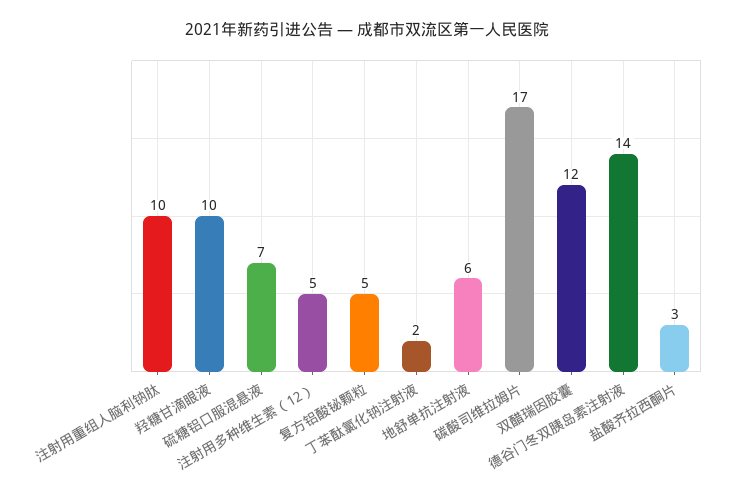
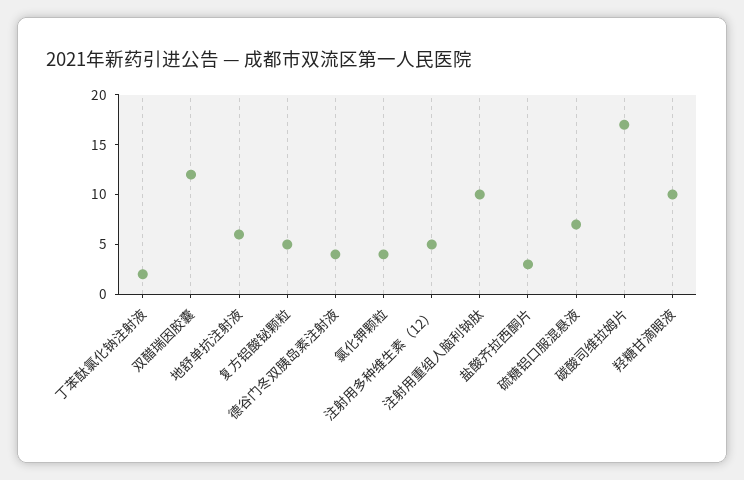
  {
    "注射用重组人脑利钠肽": 10,
    "羟糖甘滴眼液": 10,
    "硫糖铝口服混悬液": 7,
    "注射用多种维生素（12）": 5,
    "复方铝酸铋颗粒": 5,
    "丁苯酞氯化钠注射液": 2,
    "地舒单抗注射液": 6,
    "碳酸司维拉姆片": 17,
    "双醋瑞因胶囊": 12,
-   "德谷门冬双胰岛素注射液": 14,
+   "德谷门冬双胰岛素注射液": 4,
-   "盐酸齐拉西酮片": 3
+   "盐酸齐拉西酮片": 3,
+   "氯化钾颗粒": 4
  }

